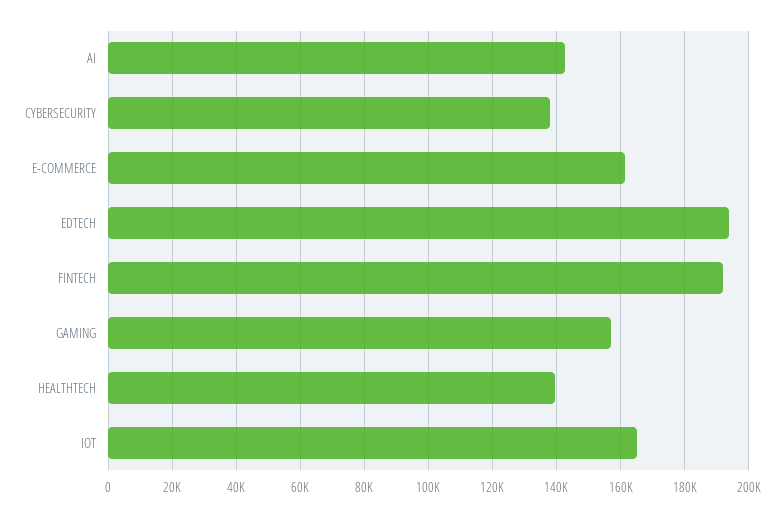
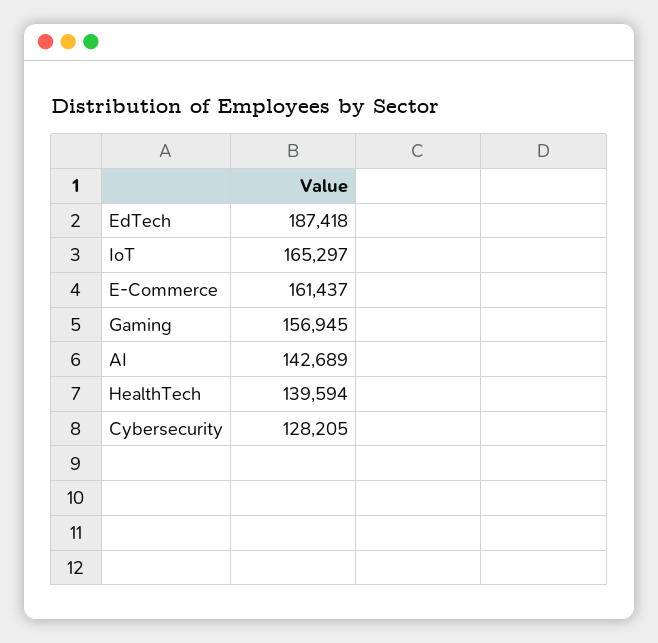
  {
    "AI": 142689,
-   "CYBERSECURITY": 138000,
+   "CYBERSECURITY": 128205,
    "E-COMMERCE": 161437,
-   "EDTECH": 194000,
+   "EDTECH": 187418,
-   "FINTECH": 192000,
    "GAMING": 156945,
    "HEALTHTECH": 139594,
    "IOT": 165297
  }

